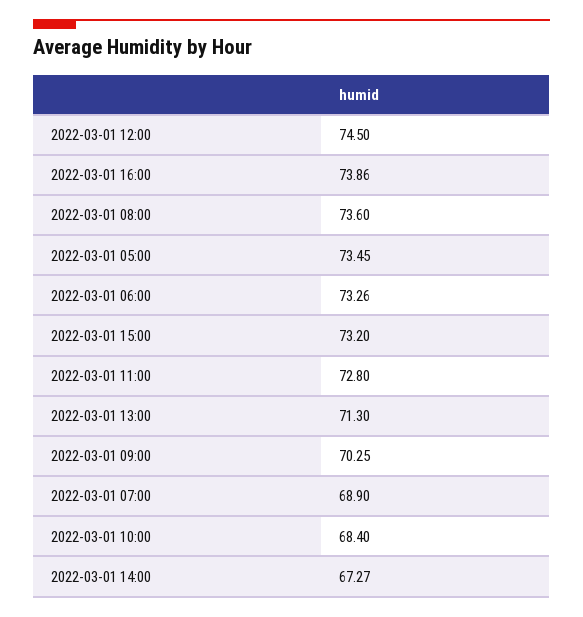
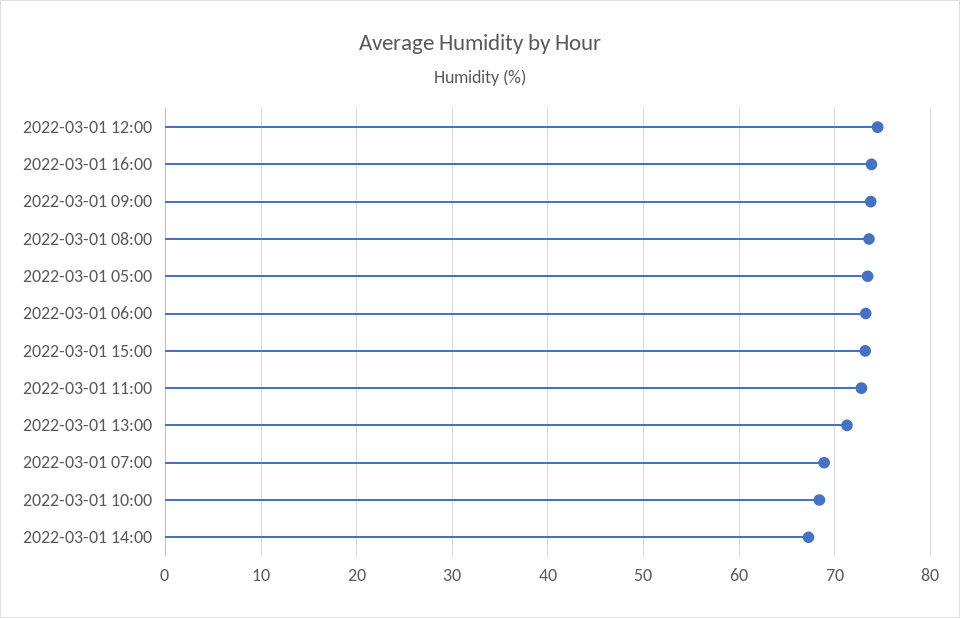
  {
    "2022-03-01 12:00": 74.5,
    "2022-03-01 16:00": 73.86,
    "2022-03-01 08:00": 73.6,
    "2022-03-01 05:00": 73.45,
    "2022-03-01 06:00": 73.26,
    "2022-03-01 15:00": 73.2,
    "2022-03-01 11:00": 72.8,
    "2022-03-01 13:00": 71.3,
-   "2022-03-01 09:00": 70.25,
+   "2022-03-01 09:00": 74,
    "2022-03-01 07:00": 68.9,
    "2022-03-01 10:00": 68.4,
    "2022-03-01 14:00": 67.27
  }

